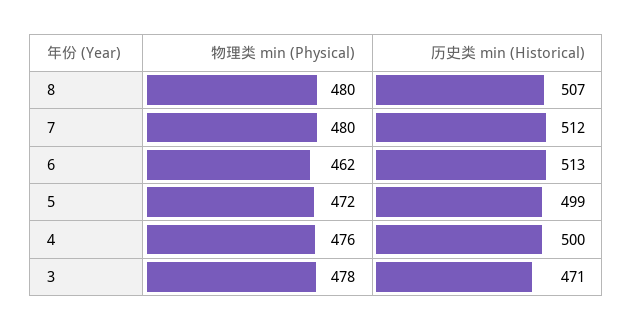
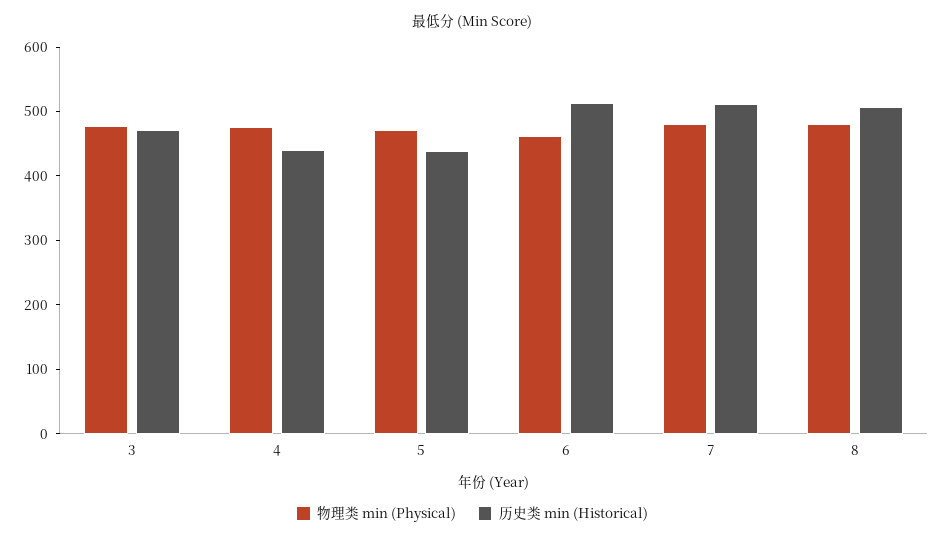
  {
    "物理类 min (Physical)": {
      "8": 480,
      "7": 480,
      "6": 462,
      "5": 472,
      "4": 476,
      "3": 478
    },
    "历史类 min (Historical)": {
      "8": 507,
      "7": 512,
      "6": 513,
-     "5": 499,
+     "5": 440,
-     "4": 500,
+     "4": 440,
      "3": 471
    }
  }

